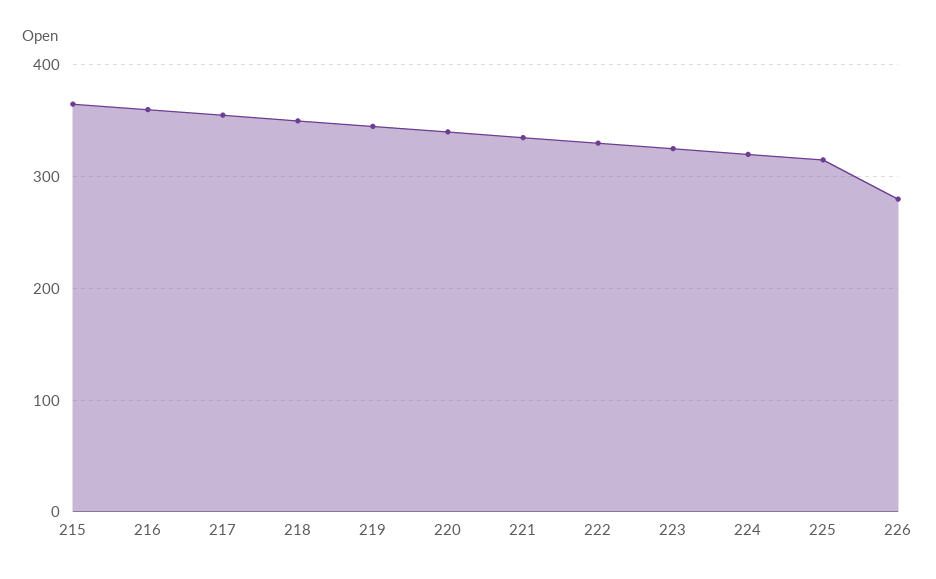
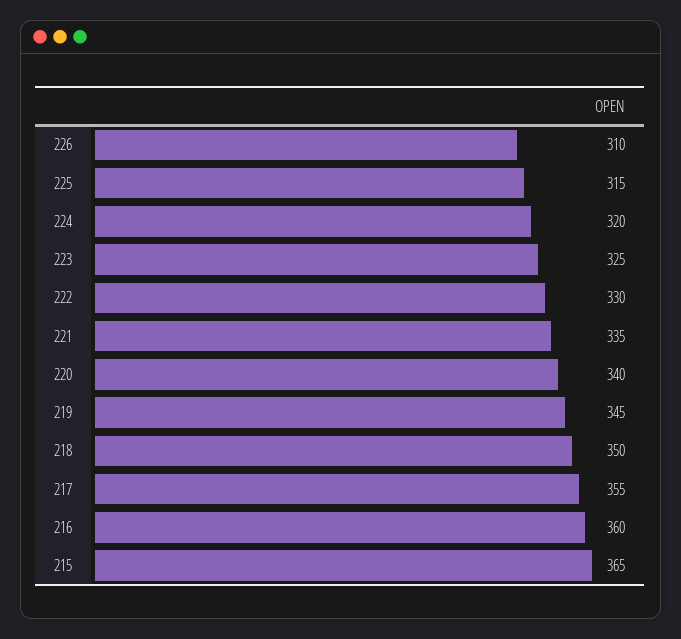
  {
    "215": 365,
    "216": 360,
    "217": 355,
    "218": 350,
    "219": 345,
    "220": 340,
    "221": 335,
    "222": 330,
    "223": 325,
    "224": 320,
    "225": 315,
-   "226": 280
+   "226": 310
  }

